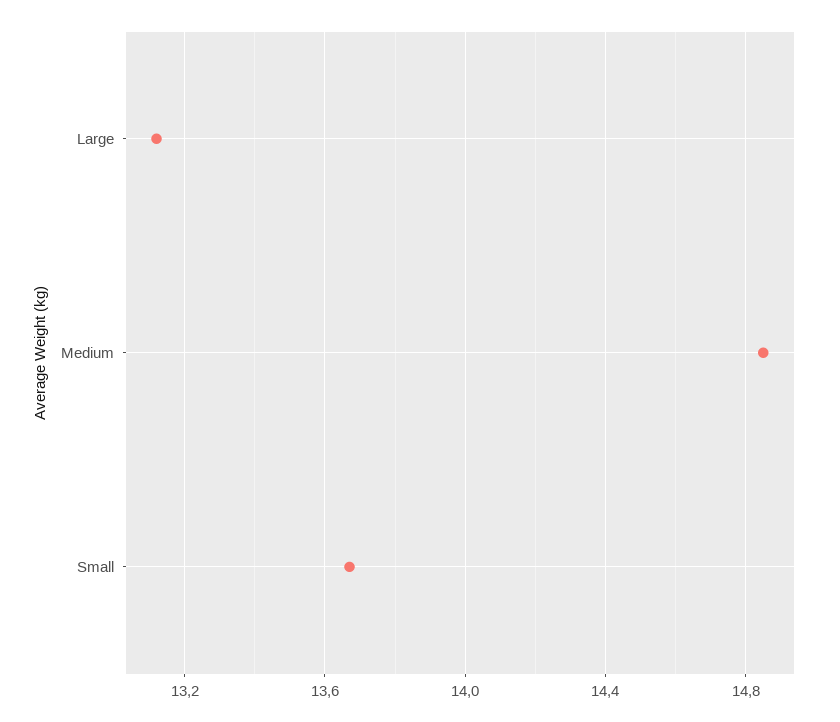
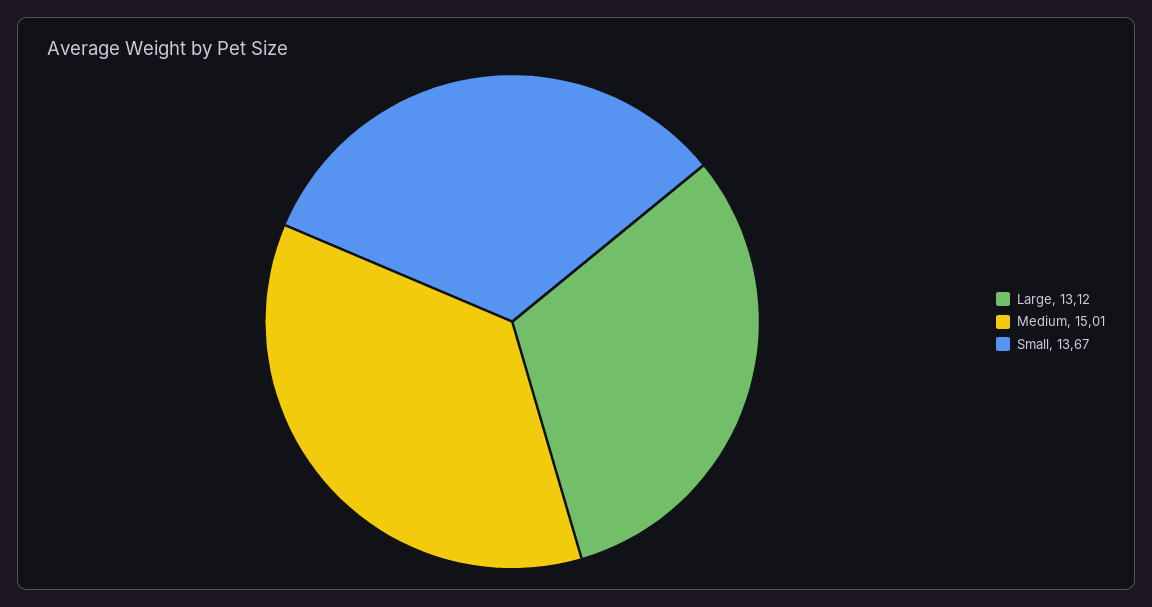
  {
    "Large": 13.12,
-   "Medium": 14.85,
+   "Medium": 15.01,
    "Small": 13.67
  }

